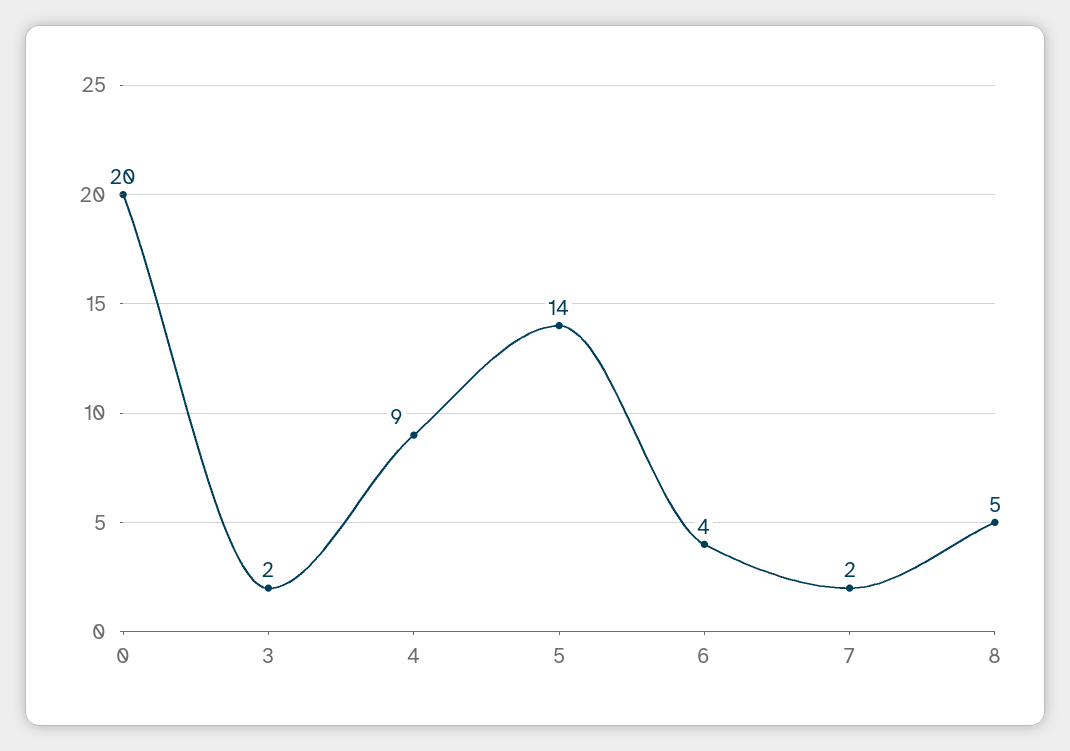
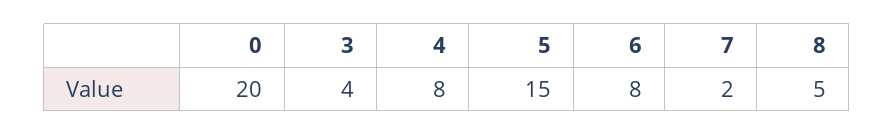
  {
    "0": 20,
-   "3": 2,
+   "3": 4,
-   "4": 9,
+   "4": 8,
-   "5": 14,
+   "5": 15,
-   "6": 4,
+   "6": 8,
    "7": 2,
    "8": 5
  }

